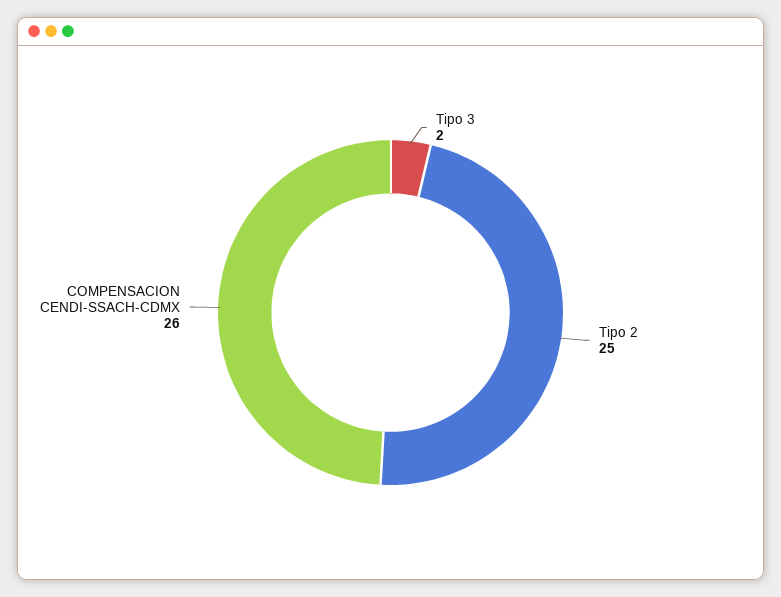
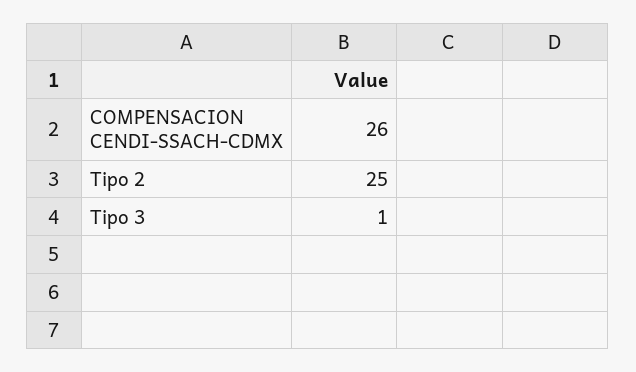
  {
-   "Tipo 3": 2,
+   "Tipo 3": 1,
    "Tipo 2": 25,
    "COMPENSACION CENDI-SSACH-CDMX": 26
  }

